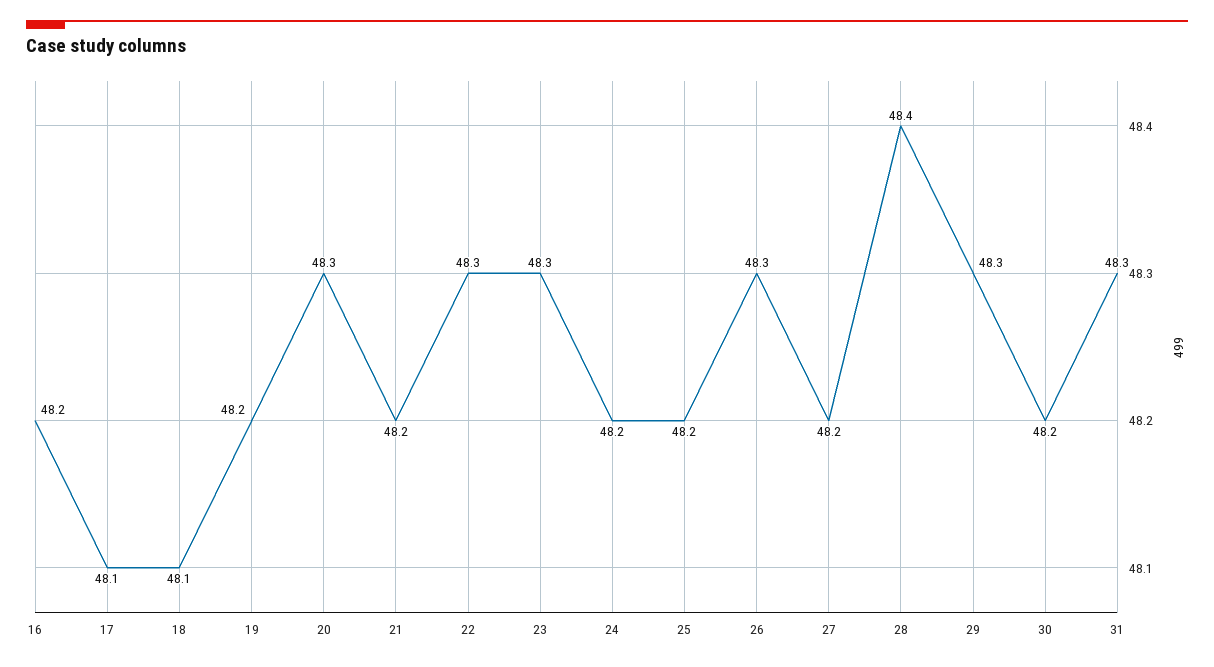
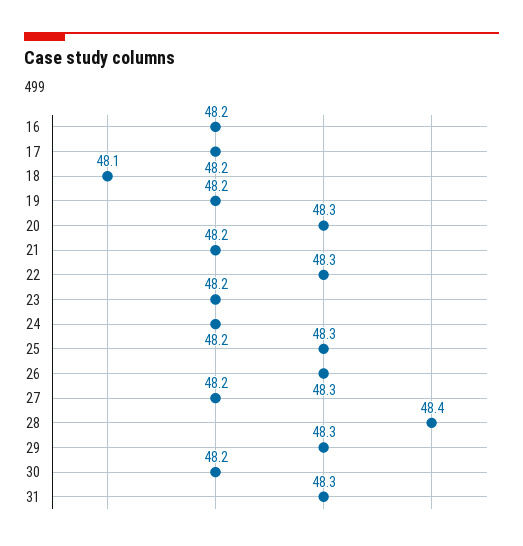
  {
    "16": 48.2,
-   "17": 48.1,
+   "17": 48.2,
    "18": 48.1,
    "19": 48.2,
    "20": 48.3,
    "21": 48.2,
    "22": 48.3,
-   "23": 48.3,
+   "23": 48.2,
    "24": 48.2,
-   "25": 48.2,
+   "25": 48.3,
    "26": 48.3,
    "27": 48.2,
    "28": 48.4,
    "29": 48.3,
    "30": 48.2,
    "31": 48.3
  }

